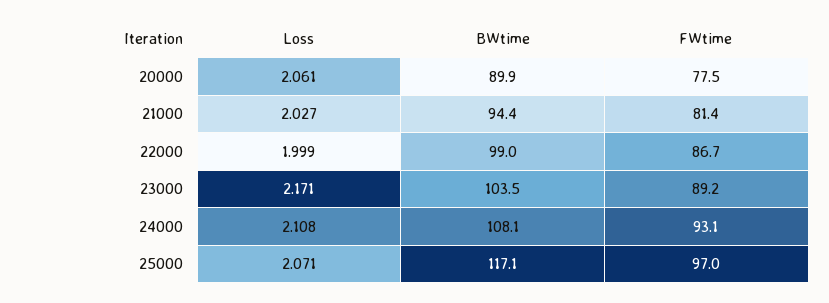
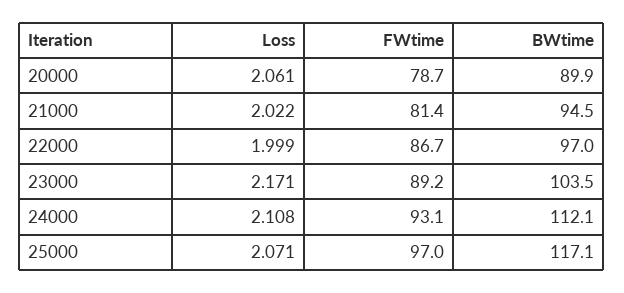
  {
    "Loss": {
      "20000": 2.061,
-     "21000": 2.027,
+     "21000": 2.022,
      "22000": 1.999,
      "23000": 2.171,
      "24000": 2.108,
      "25000": 2.071
    },
    "BWtime": {
      "20000": 89.9,
-     "21000": 94.4,
+     "21000": 94.5,
-     "22000": 99,
+     "22000": 97,
      "23000": 103.5,
-     "24000": 108.1,
+     "24000": 112.1,
      "25000": 117.1
    },
    "FWtime": {
-     "20000": 77.5,
+     "20000": 78.7,
      "21000": 81.4,
      "22000": 86.7,
      "23000": 89.2,
      "24000": 93.1,
      "25000": 97
    }
  }

